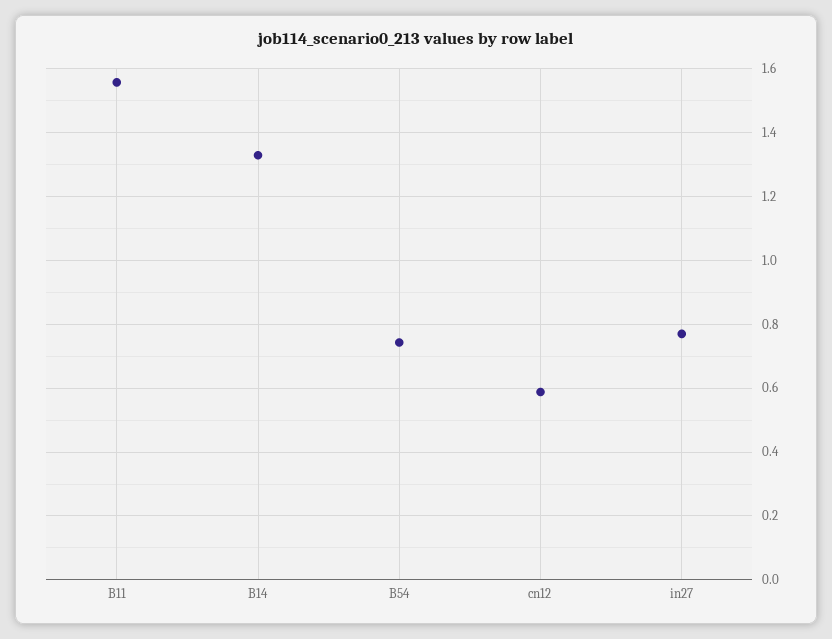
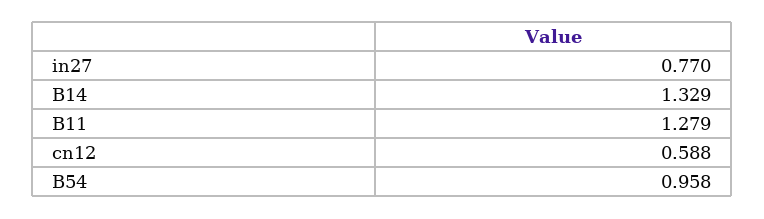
  {
-   "B11": 1.56,
+   "B11": 1.279,
    "B14": 1.329,
-   "B54": 0.74,
+   "B54": 0.958,
    "cn12": 0.588,
    "in27": 0.77
  }

